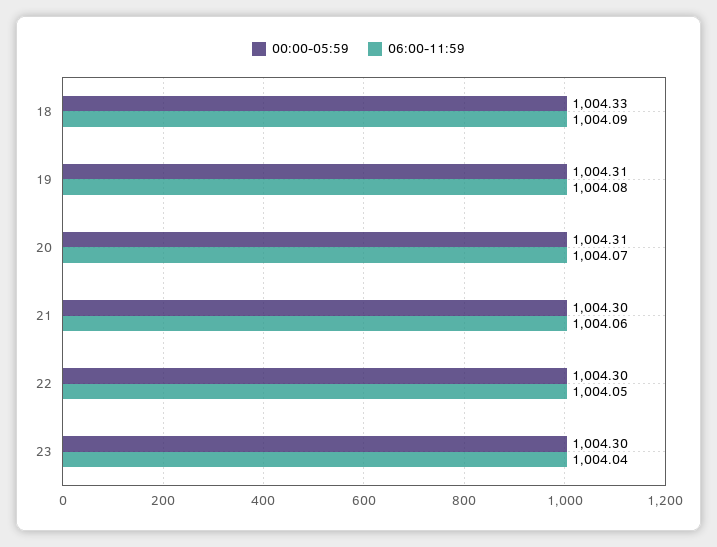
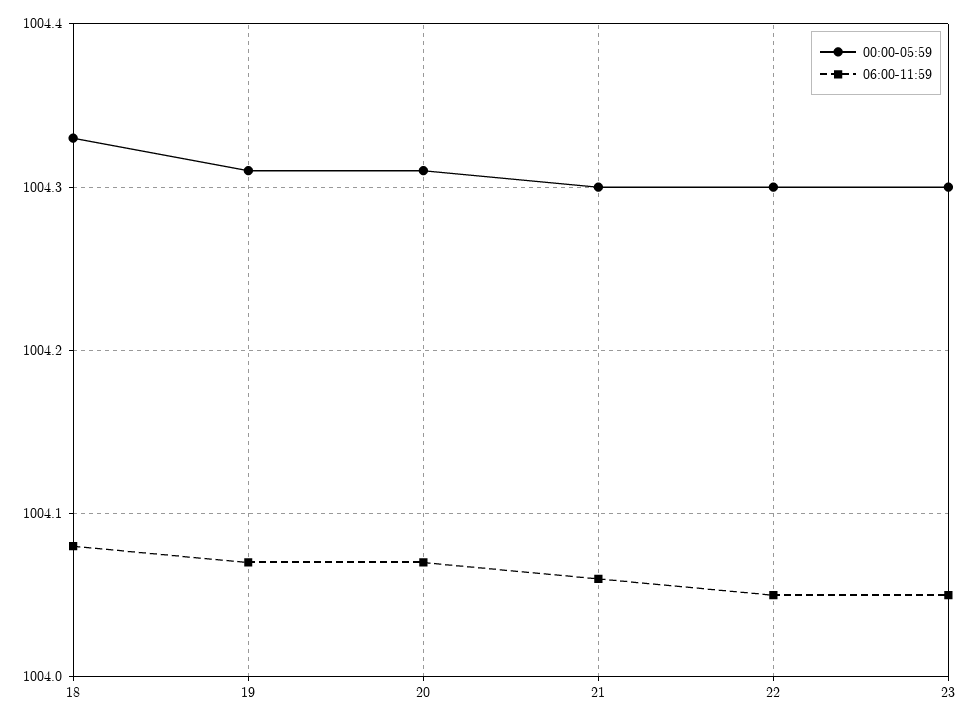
  {
    "00:00-05:59": {
      "18": 1004.33,
      "19": 1004.31,
      "20": 1004.31,
      "21": 1004.3,
      "22": 1004.3,
      "23": 1004.3
    },
    "06:00-11:59": {
-     "18": 1004.09,
+     "18": 1004.08,
-     "19": 1004.08,
+     "19": 1004.07,
      "20": 1004.07,
      "21": 1004.06,
      "22": 1004.05,
-     "23": 1004.04
+     "23": 1004.05
    }
  }

